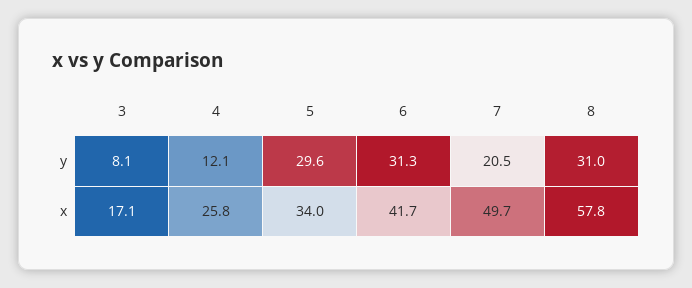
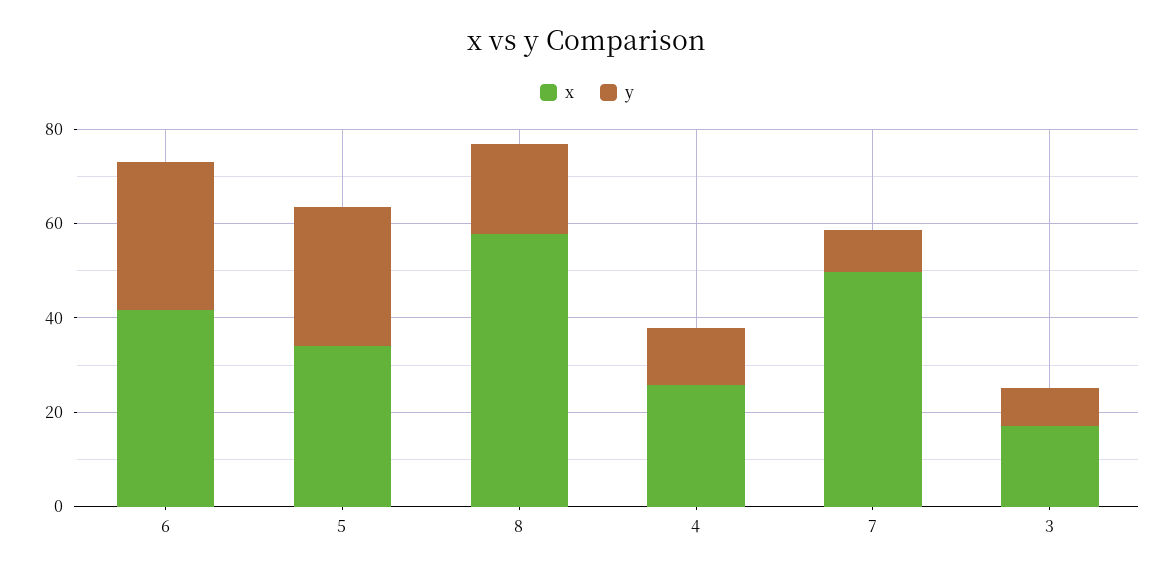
  {
    "y": {
      "3": 8.1,
      "4": 12.1,
      "5": 29.6,
      "6": 31.3,
-     "7": 20.5,
+     "7": 10,
-     "8": 31
+     "8": 20
    },
    "x": {
      "3": 17.1,
      "4": 25.8,
      "5": 34,
      "6": 41.7,
      "7": 49.7,
      "8": 57.8
    }
  }

